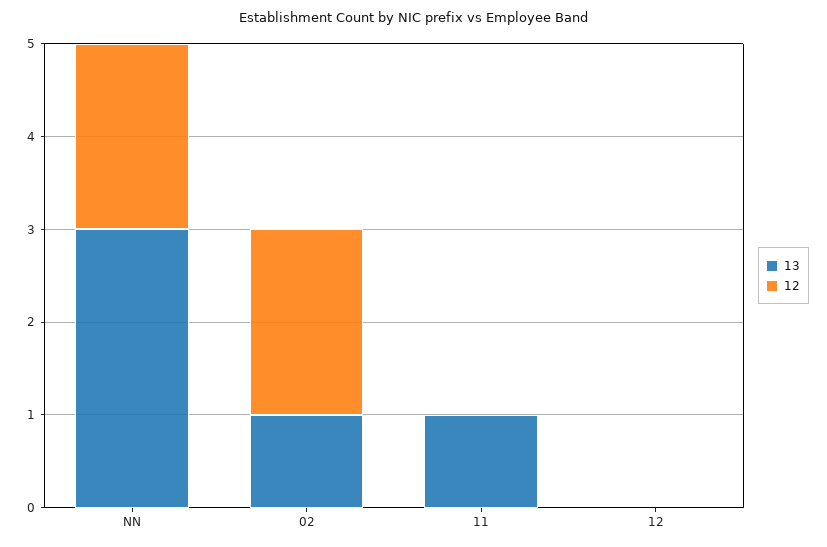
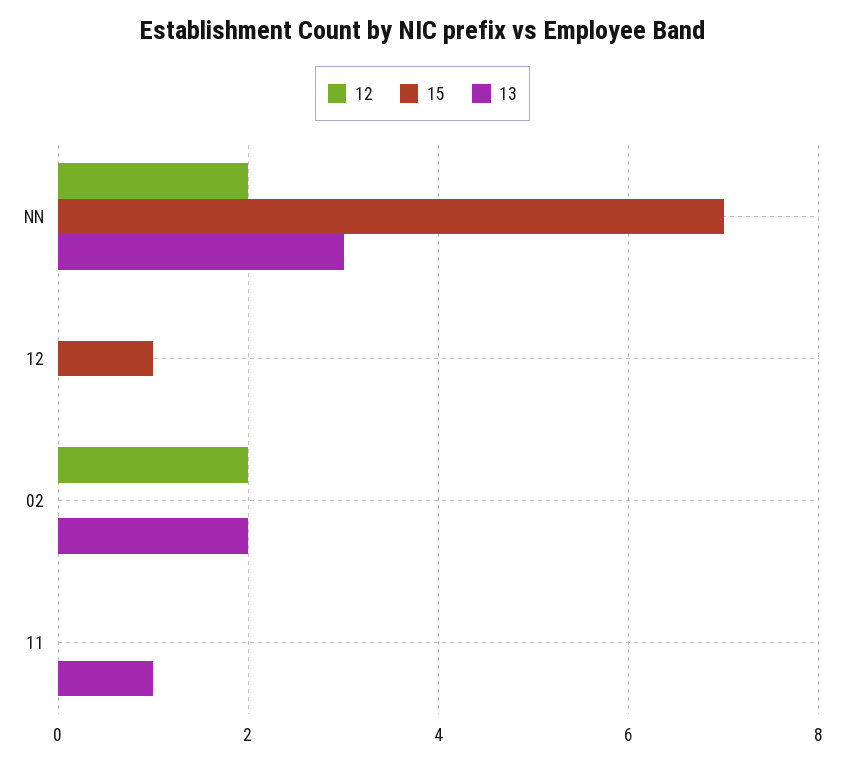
  {
    "13": {
      "NN": 3,
-     "02": 1,
+     "02": 2,
      "11": 1,
      "12": 0
    },
    "12": {
      "NN": 2,
      "02": 2,
      "11": 0,
      "12": 0
-   }
+   },
+   "15": {
+     "NN": 7,
+     "12": 1,
+     "02": 0,
+     "11": 0
+   }
  }

